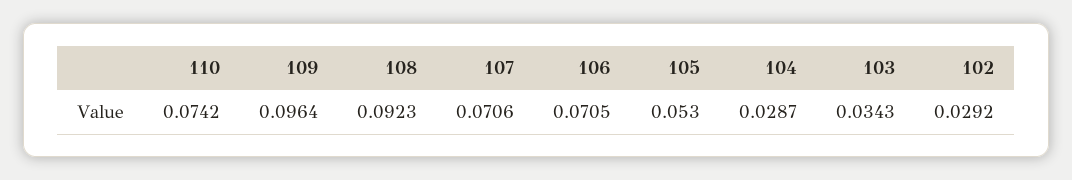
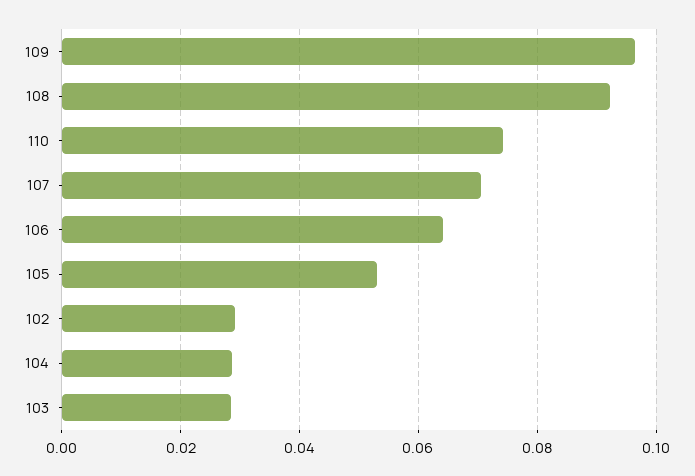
  {
    "110": 0.0742,
    "109": 0.0964,
    "108": 0.0923,
    "107": 0.0706,
-   "106": 0.0705,
+   "106": 0.064,
    "105": 0.053,
    "104": 0.0287,
-   "103": 0.0343,
+   "103": 0.028,
    "102": 0.0292
  }

